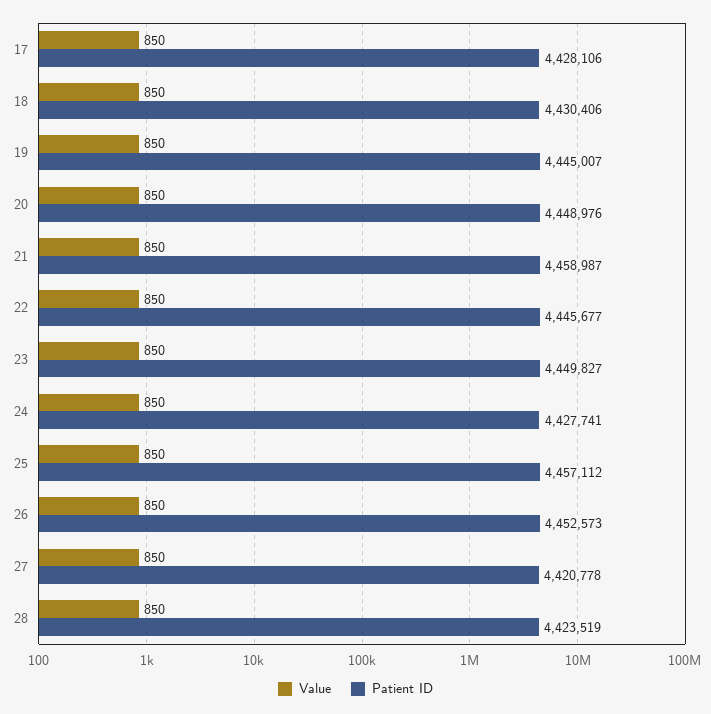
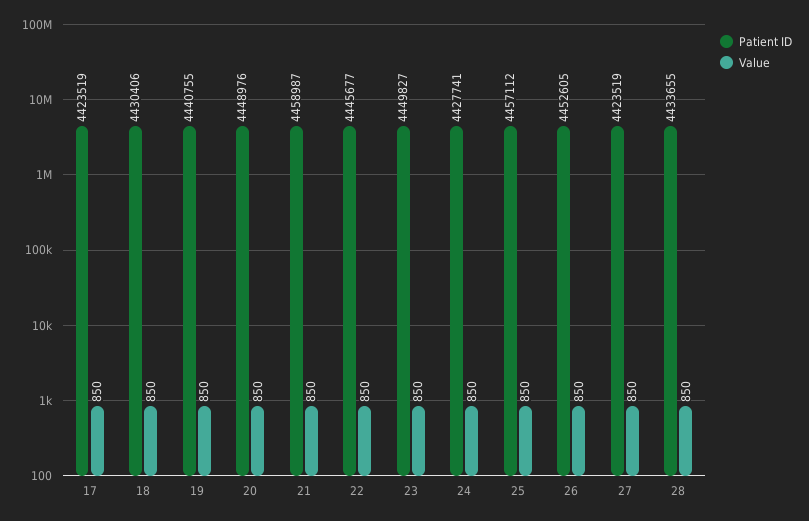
  {
    "Value": {
      "17": 850,
      "18": 850,
      "19": 850,
      "20": 850,
      "21": 850,
      "22": 850,
      "23": 850,
      "24": 850,
      "25": 850,
      "26": 850,
      "27": 850,
      "28": 850
    },
    "Patient ID": {
-     "17": 4428106,
+     "17": 4423519,
      "18": 4430406,
-     "19": 4445007,
+     "19": 4440755,
      "20": 4448976,
      "21": 4458987,
      "22": 4445677,
      "23": 4449827,
      "24": 4427741,
      "25": 4457112,
-     "26": 4452573,
+     "26": 4452605,
-     "27": 4420778,
+     "27": 4423519,
-     "28": 4423519
+     "28": 4433655
    }
  }

